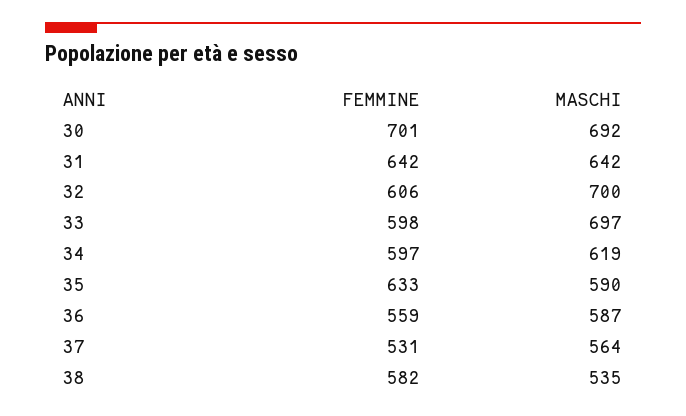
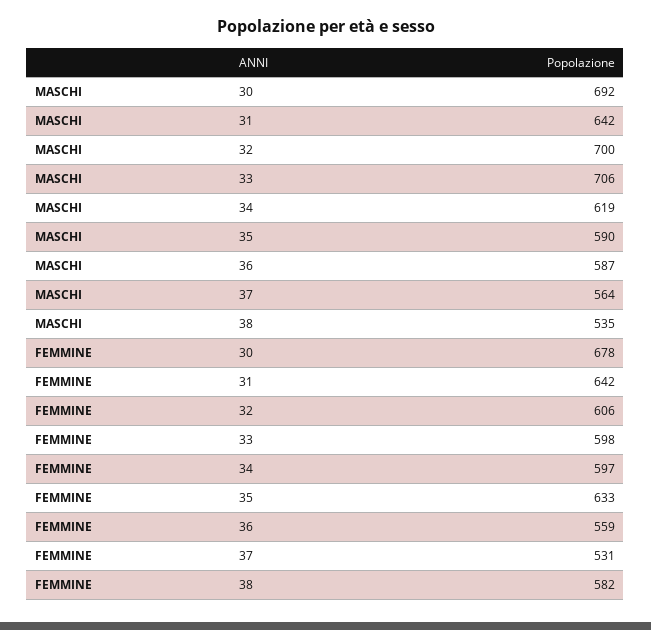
  {
    "FEMMINE": {
-     "30": 701,
+     "30": 678,
      "31": 642,
      "32": 606,
      "33": 598,
      "34": 597,
      "35": 633,
      "36": 559,
      "37": 531,
      "38": 582
    },
    "MASCHI": {
      "30": 692,
      "31": 642,
      "32": 700,
-     "33": 697,
+     "33": 706,
      "34": 619,
      "35": 590,
      "36": 587,
      "37": 564,
      "38": 535
    }
  }

